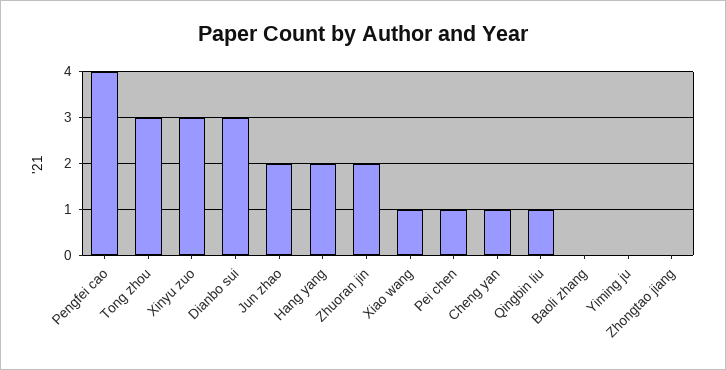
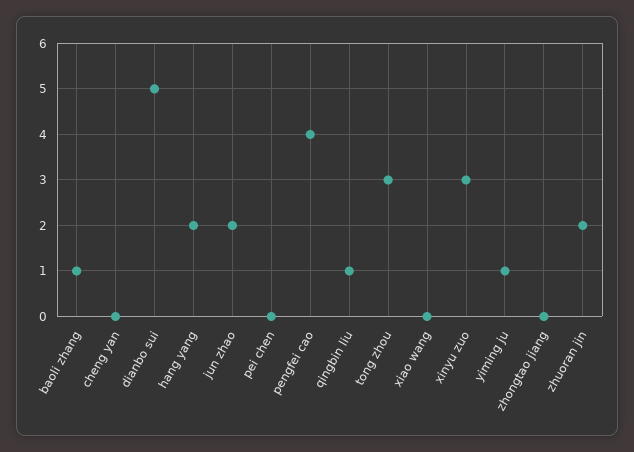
  {
    "Pengfei cao": 4,
    "Tong zhou": 3,
    "Xinyu zuo": 3,
-   "Dianbo sui": 3,
+   "Dianbo sui": 5,
    "Jun zhao": 2,
    "Hang yang": 2,
    "Zhuoran jin": 2,
-   "Xiao wang": 1,
+   "Xiao wang": 0,
-   "Pei chen": 1,
+   "Pei chen": 0,
-   "Cheng yan": 1,
+   "Cheng yan": 0,
    "Qingbin liu": 1,
-   "Baoli zhang": 0,
+   "Baoli zhang": 1,
-   "Yiming ju": 0,
+   "Yiming ju": 1,
    "Zhongtao jiang": 0
  }

